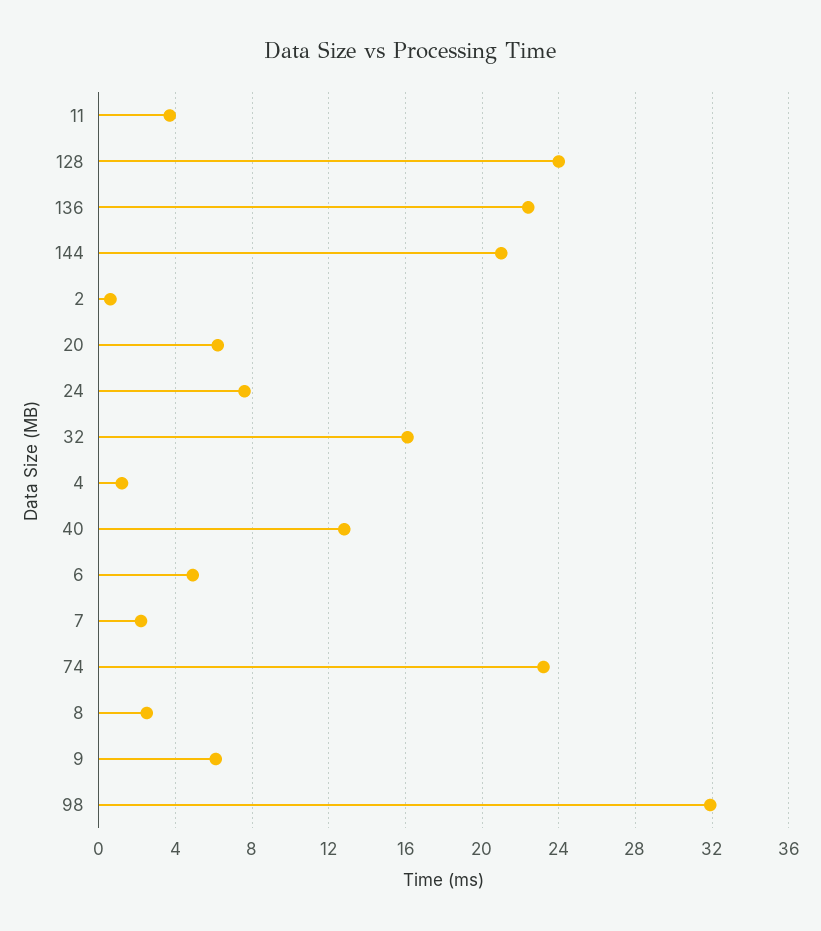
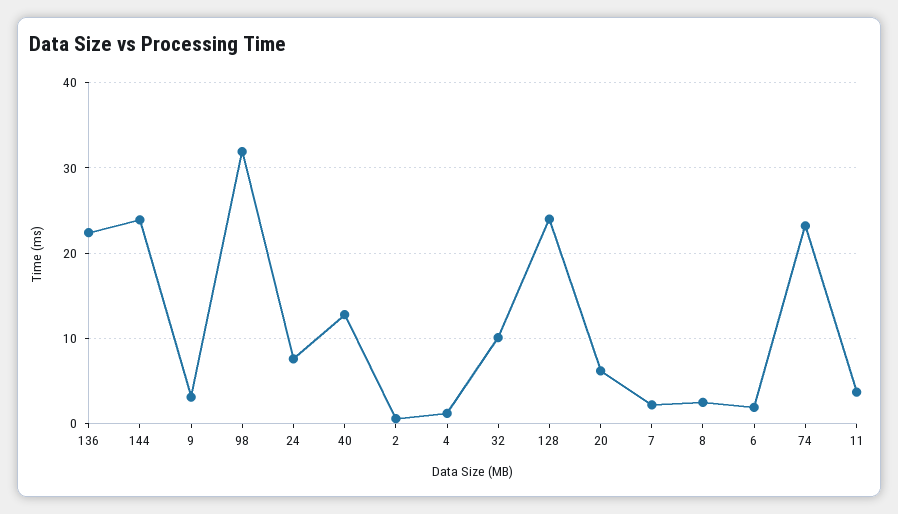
  {
    "11": 3.5,
    "128": 24,
    "136": 22.5,
-   "144": 21,
+   "144": 24,
    "2": 0.5,
    "20": 6,
    "24": 7.5,
-   "32": 16,
+   "32": 10,
    "4": 1,
    "40": 13,
-   "6": 5,
+   "6": 2,
    "7": 2,
    "74": 23,
    "8": 2.5,
-   "9": 6,
+   "9": 3,
    "98": 32
  }

